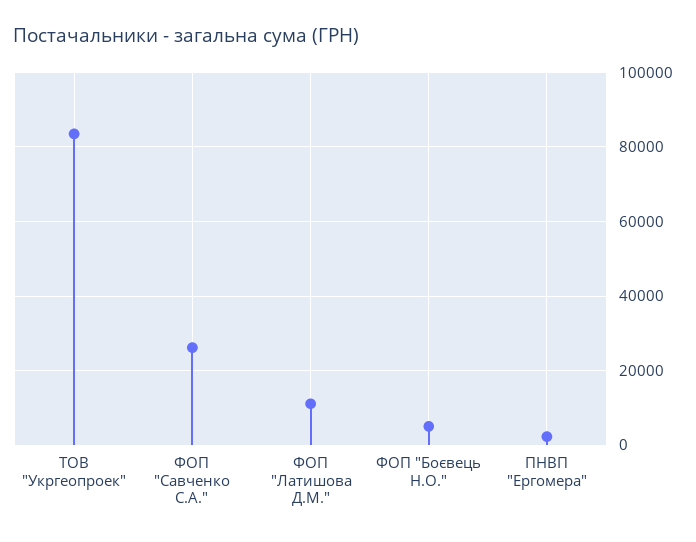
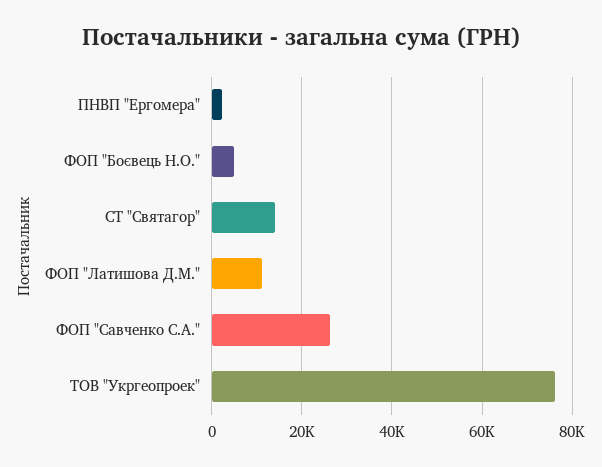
  {
-   "ТОВ \"Укргеопроек\"": 84000,
+   "ТОВ \"Укргеопроек\"": 76000,
    "ФОП \"Савченко С.А.\"": 26000,
    "ФОП \"Латишова Д.М.\"": 12000,
    "ФОП \"Боєвець Н.О.\"": 6000,
-   "ПНВП \"Ергомера\"": 2000
+   "ПНВП \"Ергомера\"": 2000,
+   "СТ \"Святагор\"": 14000
  }

